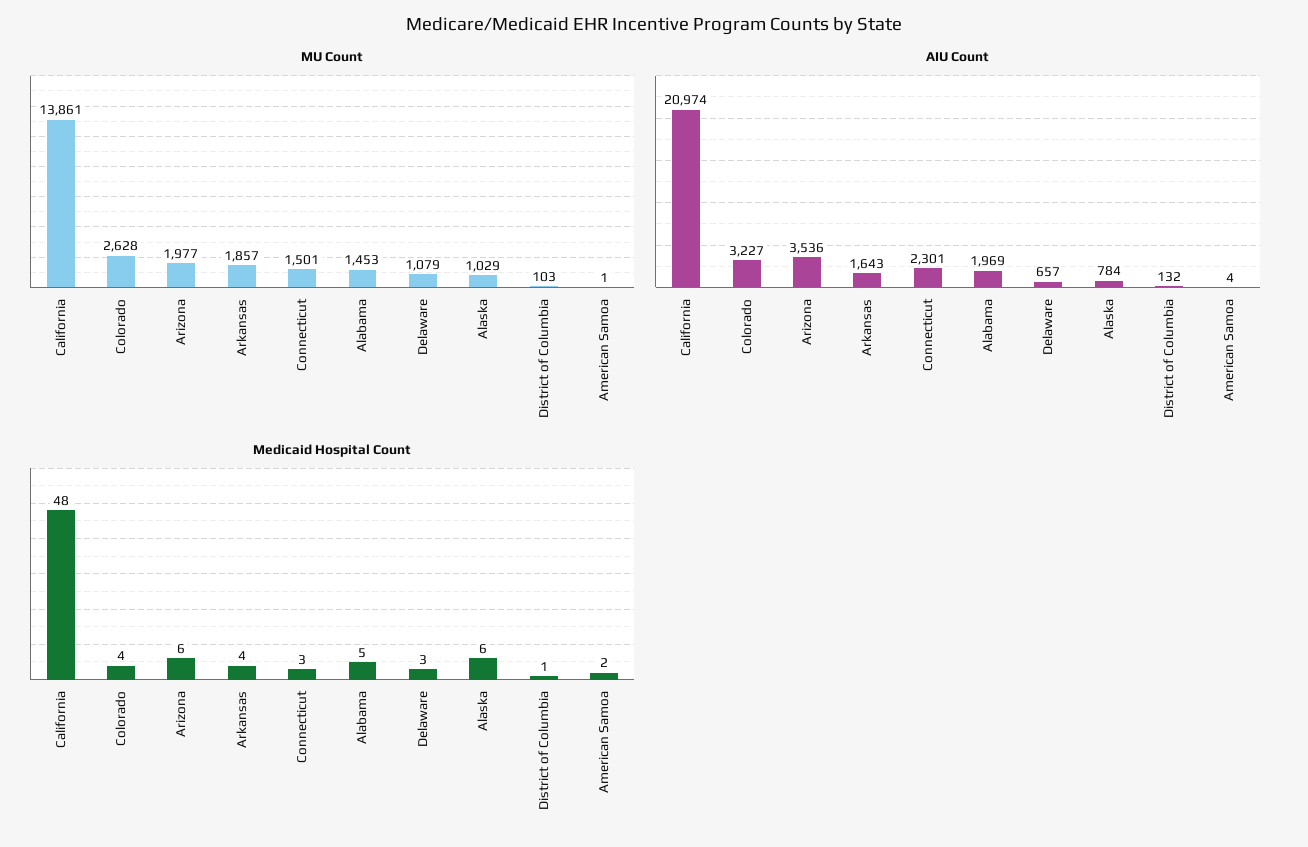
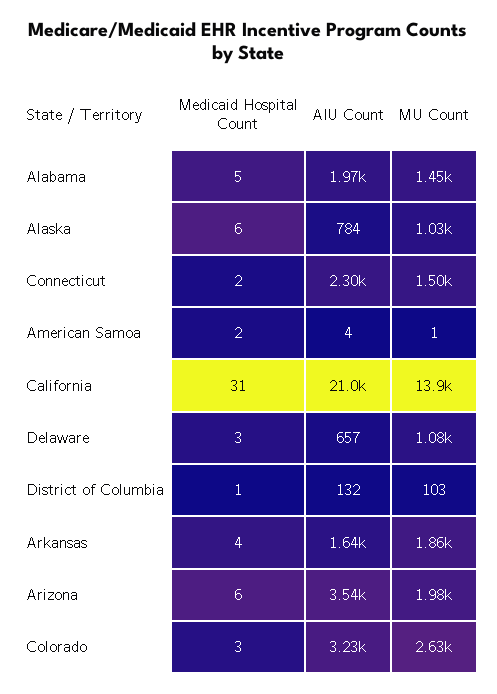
  {
    "MU Count": {
      "California": 13861,
      "Colorado": 2628,
      "Arizona": 1977,
      "Arkansas": 1857,
      "Connecticut": 1501,
      "Alabama": 1453,
      "Delaware": 1079,
      "Alaska": 1029,
      "District of Columbia": 103,
      "American Samoa": 1
    },
    "AIU Count": {
      "California": 20974,
      "Colorado": 3227,
      "Arizona": 3536,
      "Arkansas": 1643,
      "Connecticut": 2301,
      "Alabama": 1969,
      "Delaware": 657,
      "Alaska": 784,
      "District of Columbia": 132,
      "American Samoa": 4
    },
    "Medicaid Hospital Count": {
-     "California": 48,
+     "California": 31,
-     "Colorado": 4,
+     "Colorado": 3,
      "Arizona": 6,
      "Arkansas": 4,
-     "Connecticut": 3,
+     "Connecticut": 2,
      "Alabama": 5,
      "Delaware": 3,
      "Alaska": 6,
      "District of Columbia": 1,
      "American Samoa": 2
    }
  }

